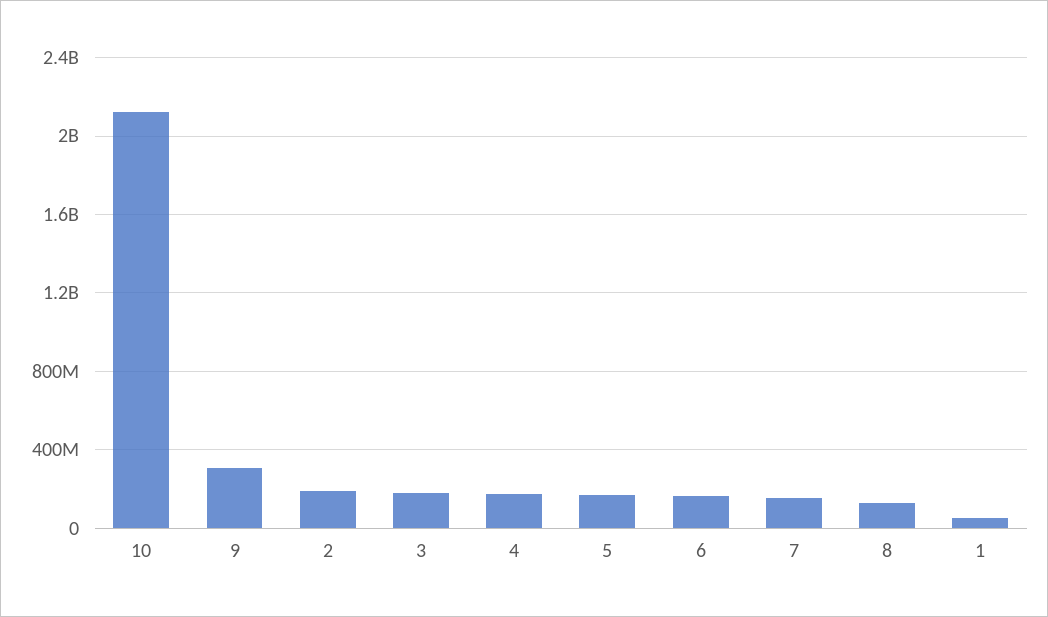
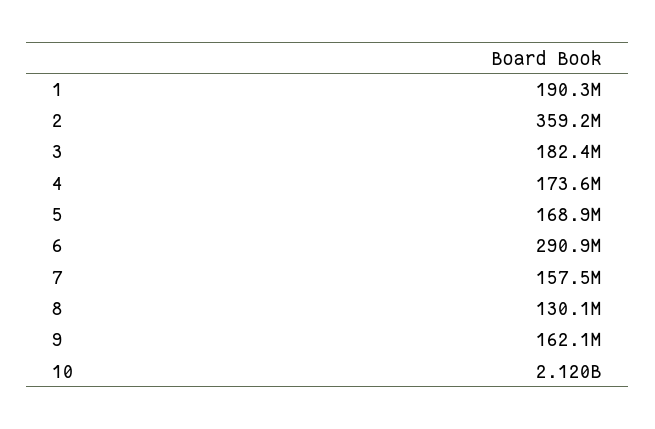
  {
    "10": 2120000000,
-   "9": 300000000,
+   "9": 162100000,
-   "2": 200000000,
+   "2": 359200000,
    "3": 182400000,
    "4": 173600000,
    "5": 168900000,
-   "6": 150000000,
+   "6": 290900000,
    "7": 157500000,
    "8": 130100000,
-   "1": 50000000
+   "1": 190300000
  }

